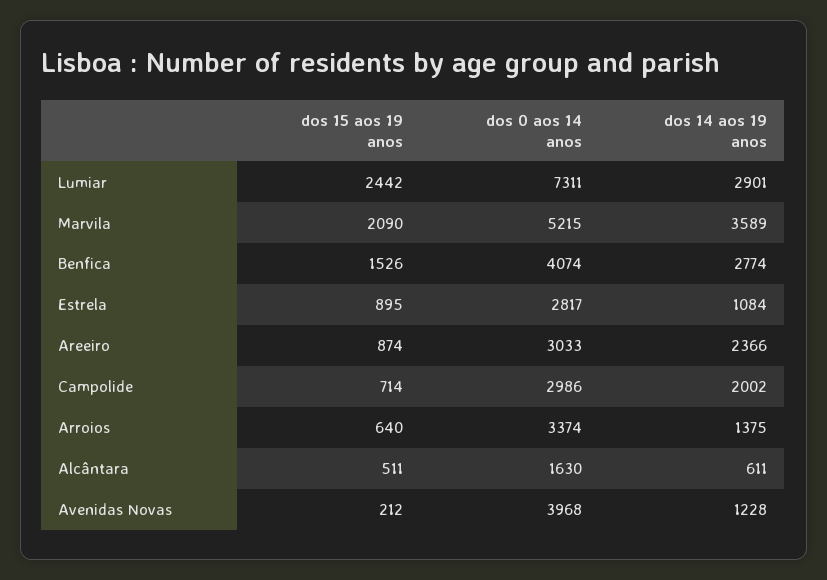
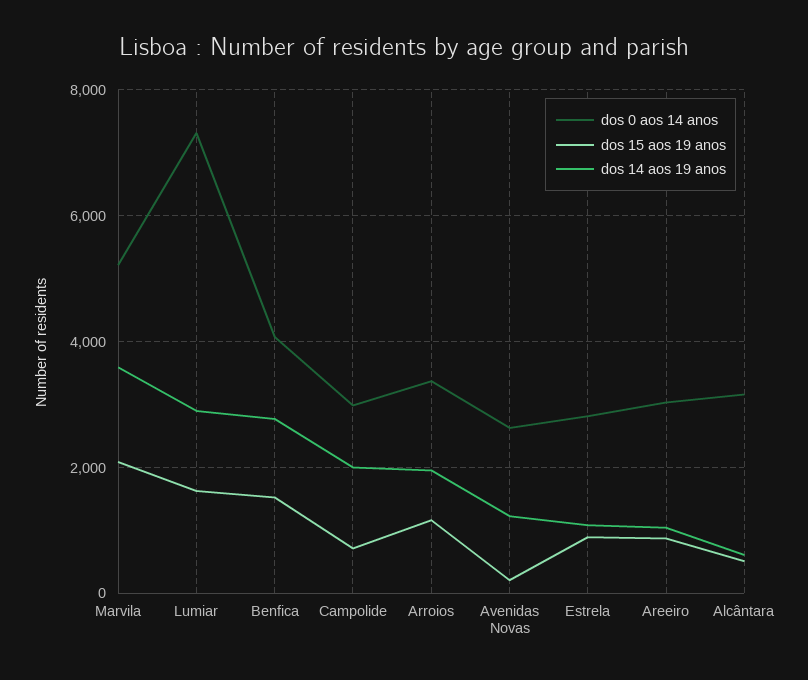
  {
    "dos 15 aos 19 anos": {
-     "Lumiar": 2442,
+     "Lumiar": 1600,
      "Marvila": 2090,
      "Benfica": 1526,
      "Estrela": 895,
      "Areeiro": 874,
      "Campolide": 714,
-     "Arroios": 640,
+     "Arroios": 1200,
      "Alcântara": 511,
      "Avenidas Novas": 212
    },
    "dos 0 aos 14 anos": {
      "Lumiar": 7311,
      "Marvila": 5215,
      "Benfica": 4074,
      "Estrela": 2817,
      "Areeiro": 3033,
      "Campolide": 2986,
      "Arroios": 3374,
-     "Alcântara": 1630,
+     "Alcântara": 3200,
-     "Avenidas Novas": 3968
+     "Avenidas Novas": 2600
    },
    "dos 14 aos 19 anos": {
      "Lumiar": 2901,
      "Marvila": 3589,
      "Benfica": 2774,
      "Estrela": 1084,
-     "Areeiro": 2366,
+     "Areeiro": 1000,
      "Campolide": 2002,
-     "Arroios": 1375,
+     "Arroios": 2000,
      "Alcântara": 611,
      "Avenidas Novas": 1228
    }
  }

